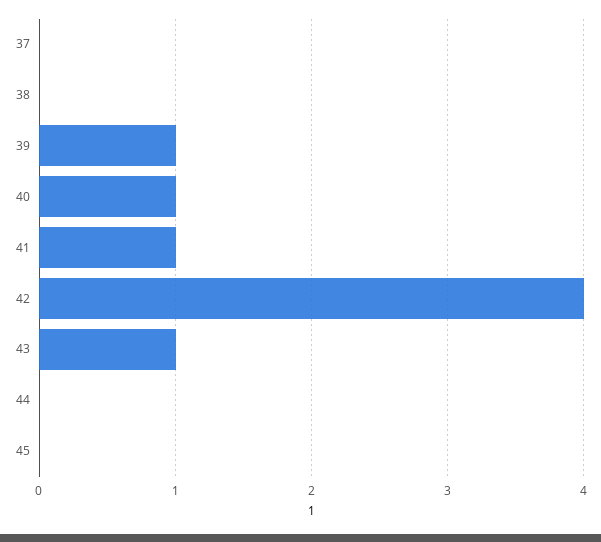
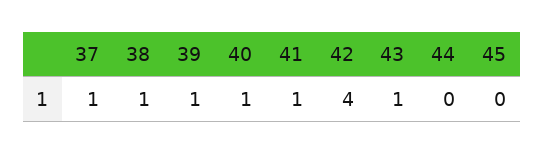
  {
-   "37": 0,
+   "37": 1,
-   "38": 0,
+   "38": 1,
    "39": 1,
    "40": 1,
    "41": 1,
    "42": 4,
    "43": 1,
    "44": 0,
    "45": 0
  }

